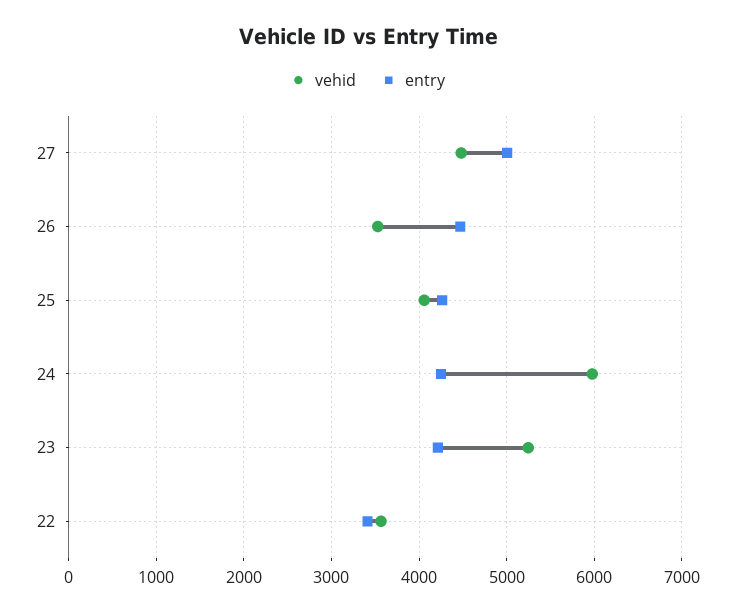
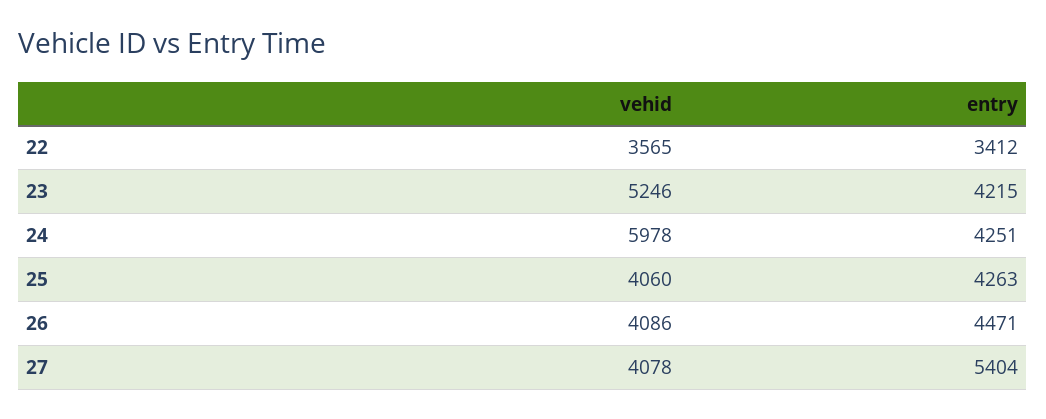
  {
    "vehid": {
-     "27": 4500,
+     "27": 4078,
-     "26": 3500,
+     "26": 4086,
      "25": 4060,
      "24": 5978,
      "23": 5246,
      "22": 3565
    },
    "entry": {
-     "27": 5000,
+     "27": 5404,
      "26": 4471,
      "25": 4263,
      "24": 4251,
      "23": 4215,
      "22": 3412
    }
  }

